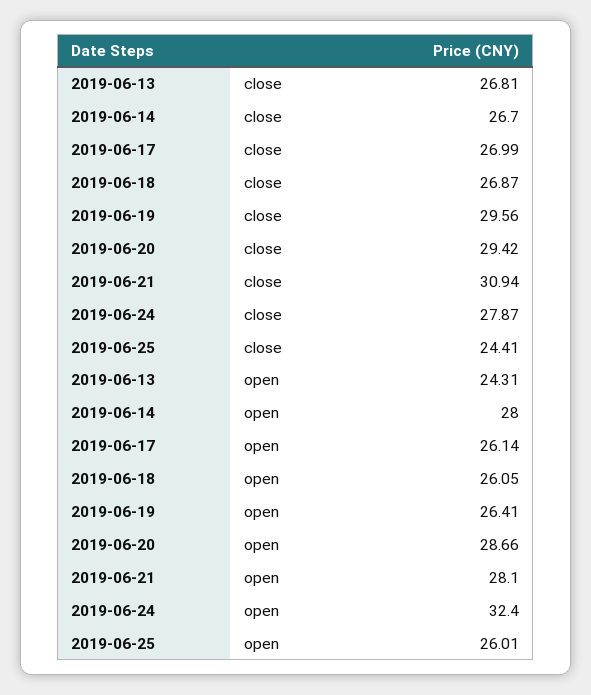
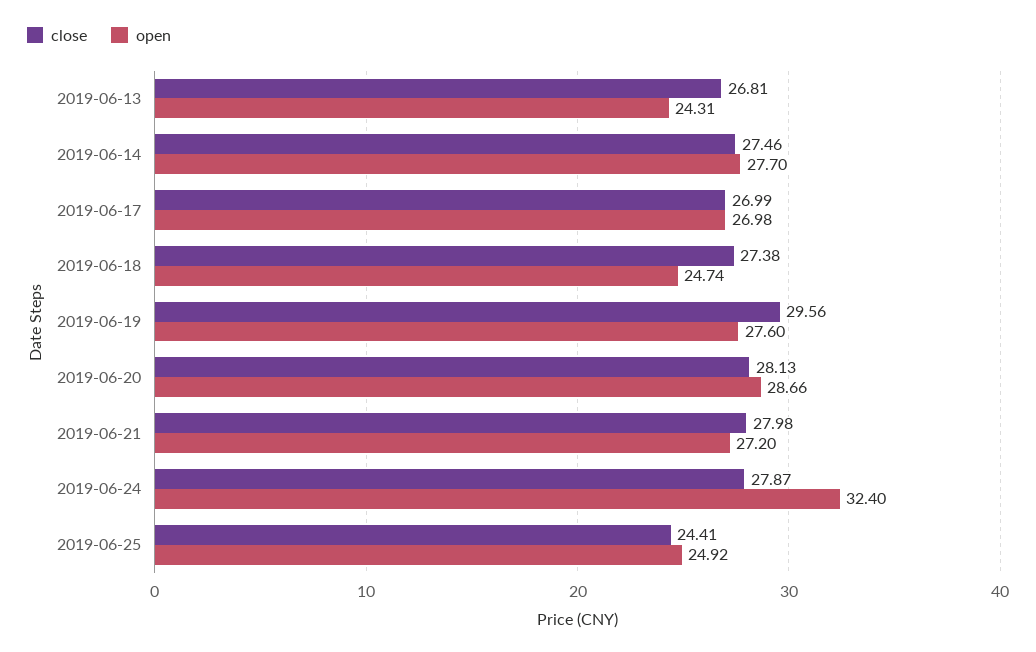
  {
    "close": {
      "2019-06-13": 26.81,
-     "2019-06-14": 26.7,
+     "2019-06-14": 27.46,
      "2019-06-17": 26.99,
-     "2019-06-18": 26.87,
+     "2019-06-18": 27.38,
      "2019-06-19": 29.56,
-     "2019-06-20": 29.42,
+     "2019-06-20": 28.13,
-     "2019-06-21": 30.94,
+     "2019-06-21": 27.98,
      "2019-06-24": 27.87,
      "2019-06-25": 24.41
    },
    "open": {
      "2019-06-13": 24.31,
-     "2019-06-14": 28,
+     "2019-06-14": 27.7,
-     "2019-06-17": 26.14,
+     "2019-06-17": 26.98,
-     "2019-06-18": 26.05,
+     "2019-06-18": 24.74,
-     "2019-06-19": 26.41,
+     "2019-06-19": 27.6,
      "2019-06-20": 28.66,
-     "2019-06-21": 28.1,
+     "2019-06-21": 27.2,
      "2019-06-24": 32.4,
-     "2019-06-25": 26.01
+     "2019-06-25": 24.92
    }
  }

